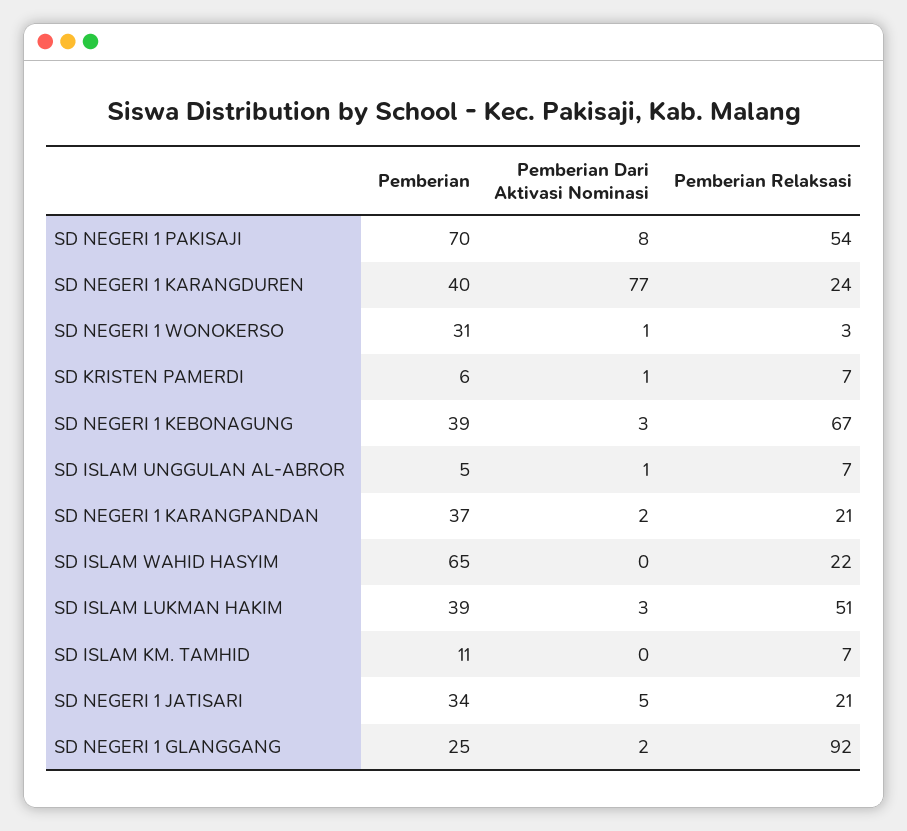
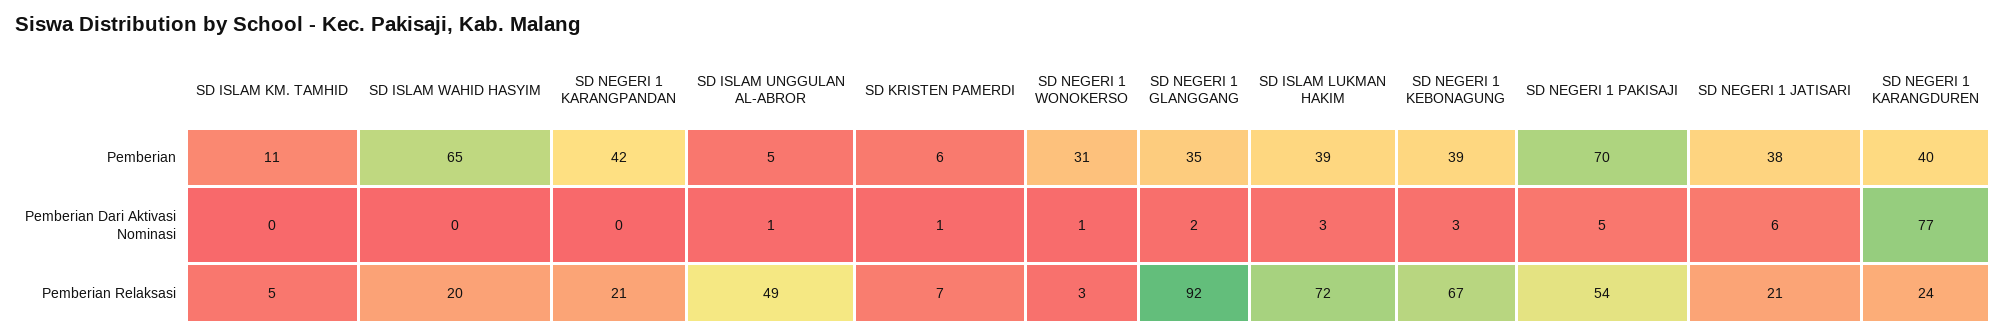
  {
    "Pemberian": {
      "SD NEGERI 1 PAKISAJI": 70,
      "SD NEGERI 1 KARANGDUREN": 40,
      "SD NEGERI 1 WONOKERSO": 31,
      "SD KRISTEN PAMERDI": 6,
      "SD NEGERI 1 KEBONAGUNG": 39,
      "SD ISLAM UNGGULAN AL-ABROR": 5,
-     "SD NEGERI 1 KARANGPANDAN": 37,
+     "SD NEGERI 1 KARANGPANDAN": 42,
      "SD ISLAM WAHID HASYIM": 65,
      "SD ISLAM LUKMAN HAKIM": 39,
      "SD ISLAM KM. TAMHID": 11,
-     "SD NEGERI 1 JATISARI": 34,
+     "SD NEGERI 1 JATISARI": 38,
-     "SD NEGERI 1 GLANGGANG": 25
+     "SD NEGERI 1 GLANGGANG": 35
    },
    "Pemberian Dari Aktivasi Nominasi": {
-     "SD NEGERI 1 PAKISAJI": 8,
+     "SD NEGERI 1 PAKISAJI": 5,
      "SD NEGERI 1 KARANGDUREN": 77,
      "SD NEGERI 1 WONOKERSO": 1,
      "SD KRISTEN PAMERDI": 1,
      "SD NEGERI 1 KEBONAGUNG": 3,
      "SD ISLAM UNGGULAN AL-ABROR": 1,
-     "SD NEGERI 1 KARANGPANDAN": 2,
+     "SD NEGERI 1 KARANGPANDAN": 0,
      "SD ISLAM WAHID HASYIM": 0,
      "SD ISLAM LUKMAN HAKIM": 3,
      "SD ISLAM KM. TAMHID": 0,
-     "SD NEGERI 1 JATISARI": 5,
+     "SD NEGERI 1 JATISARI": 6,
      "SD NEGERI 1 GLANGGANG": 2
    },
    "Pemberian Relaksasi": {
      "SD NEGERI 1 PAKISAJI": 54,
      "SD NEGERI 1 KARANGDUREN": 24,
      "SD NEGERI 1 WONOKERSO": 3,
      "SD KRISTEN PAMERDI": 7,
      "SD NEGERI 1 KEBONAGUNG": 67,
-     "SD ISLAM UNGGULAN AL-ABROR": 7,
+     "SD ISLAM UNGGULAN AL-ABROR": 49,
      "SD NEGERI 1 KARANGPANDAN": 21,
-     "SD ISLAM WAHID HASYIM": 22,
+     "SD ISLAM WAHID HASYIM": 20,
-     "SD ISLAM LUKMAN HAKIM": 51,
+     "SD ISLAM LUKMAN HAKIM": 72,
-     "SD ISLAM KM. TAMHID": 7,
+     "SD ISLAM KM. TAMHID": 5,
      "SD NEGERI 1 JATISARI": 21,
      "SD NEGERI 1 GLANGGANG": 92
    }
  }

